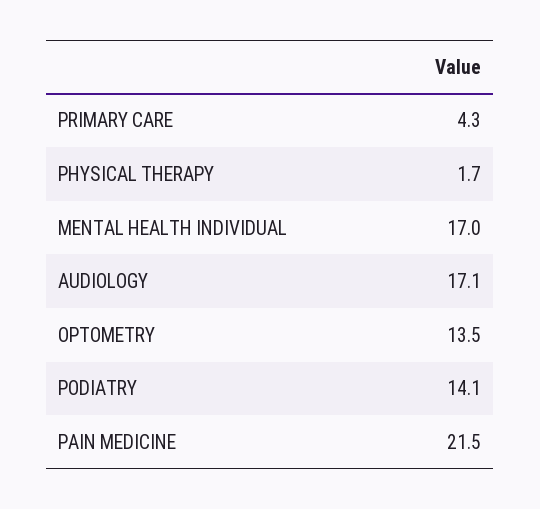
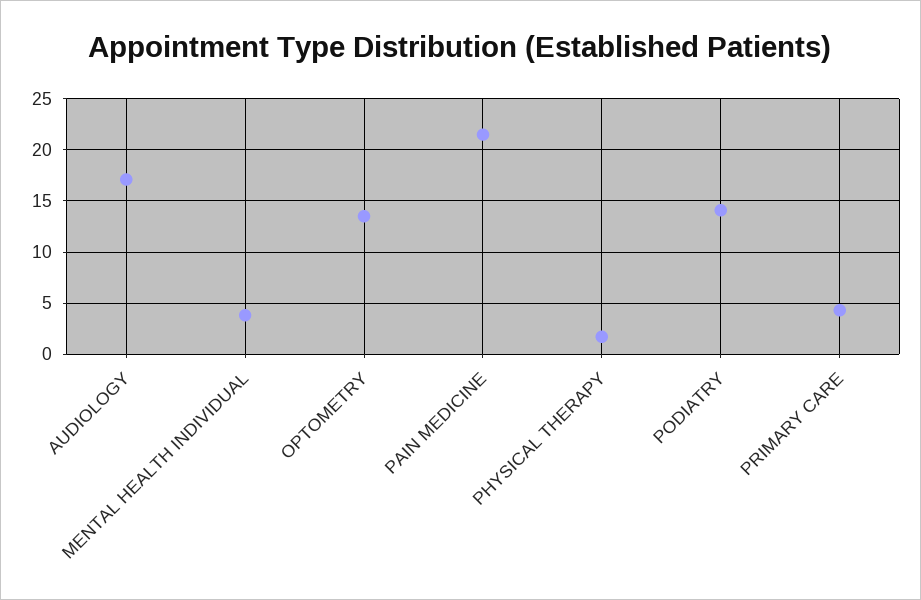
  {
    "PRIMARY CARE": 4.3,
    "PHYSICAL THERAPY": 1.7,
-   "MENTAL HEALTH INDIVIDUAL": 17,
+   "MENTAL HEALTH INDIVIDUAL": 4,
    "AUDIOLOGY": 17.1,
    "OPTOMETRY": 13.5,
    "PODIATRY": 14.1,
    "PAIN MEDICINE": 21.5
  }

